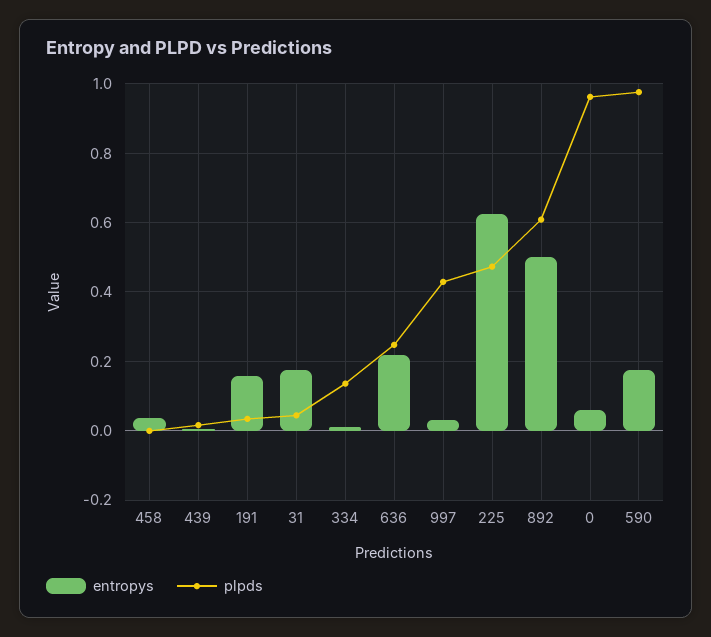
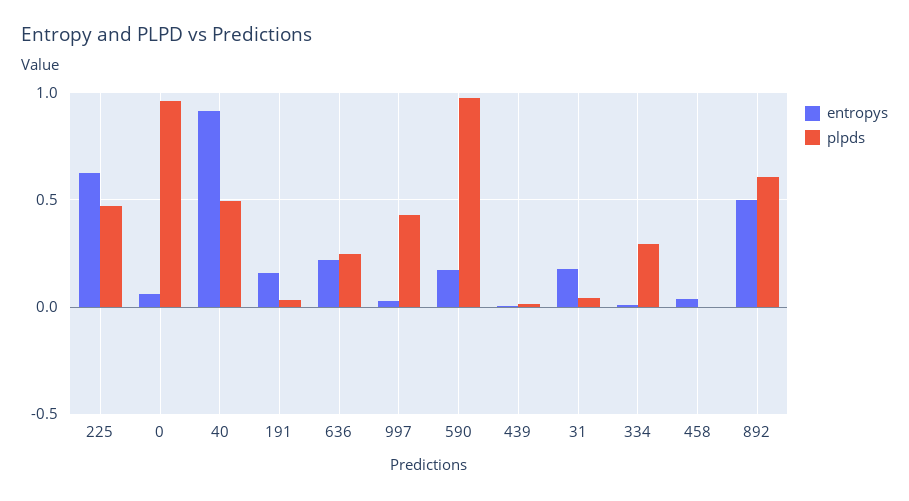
  {
    "entropys": {
      "458": 0.04,
      "439": 0,
      "191": 0.16,
      "31": 0.18,
      "334": 0.02,
      "636": 0.22,
      "997": 0.04,
      "225": 0.62,
      "892": 0.5,
      "0": 0.06,
-     "590": 0.18
+     "590": 0.18,
+     "40": 0.9
    },
    "plpds": {
      "458": 0,
      "439": 0.02,
      "191": 0.04,
      "31": 0.04,
-     "334": 0.14,
+     "334": 0.3,
      "636": 0.24,
      "997": 0.42,
      "225": 0.48,
      "892": 0.6,
      "0": 0.96,
-     "590": 0.98
+     "590": 0.98,
+     "40": 0.5
    }
  }

